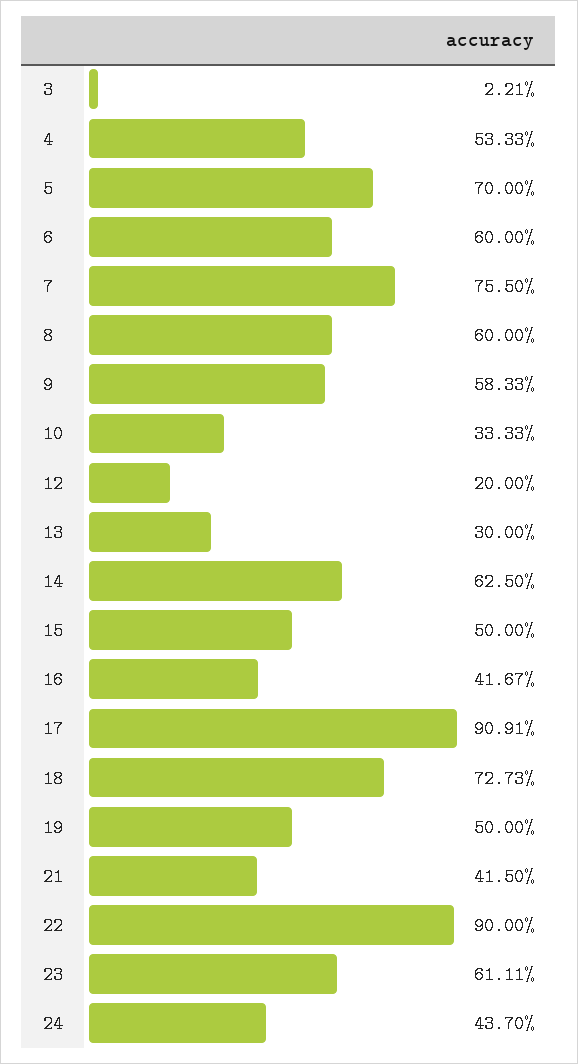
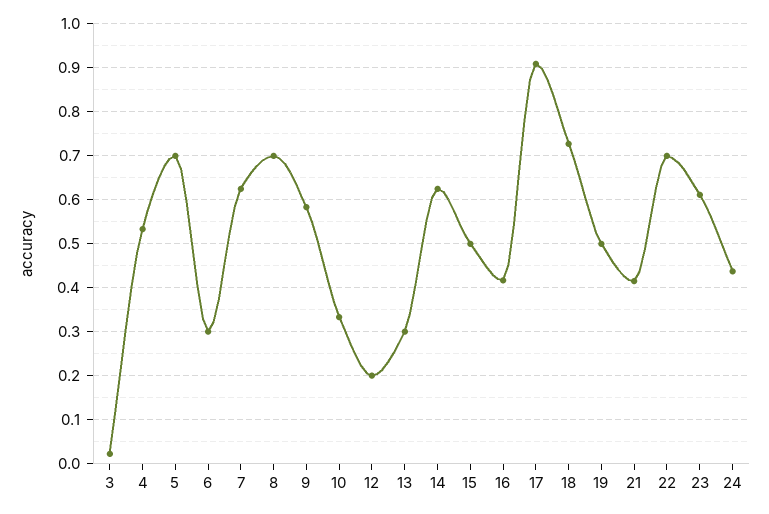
  {
    "3": 0.0221,
    "4": 0.5333,
    "5": 0.7,
-   "6": 0.6,
+   "6": 0.3,
-   "7": 0.755,
+   "7": 0.62,
-   "8": 0.6,
+   "8": 0.7,
    "9": 0.5833,
    "10": 0.3333,
    "12": 0.2,
    "13": 0.3,
    "14": 0.625,
    "15": 0.5,
    "16": 0.4167,
    "17": 0.9091,
    "18": 0.7273,
    "19": 0.5,
    "21": 0.415,
-   "22": 0.9,
+   "22": 0.7,
    "23": 0.6111,
    "24": 0.437
  }

